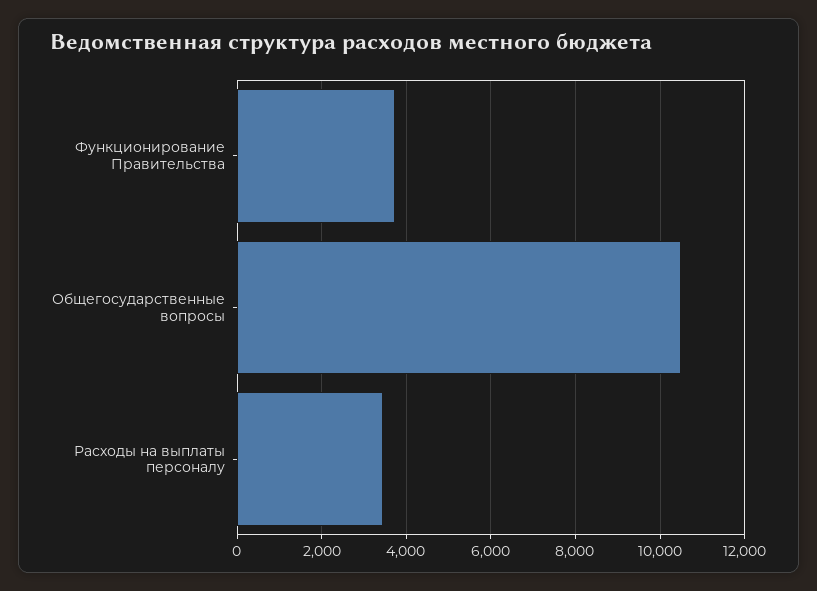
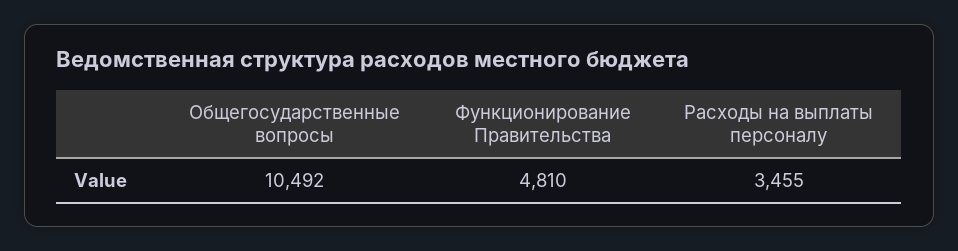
  {
-   "Функционирование Правительства": 3800,
+   "Функционирование Правительства": 4810,
    "Общегосударственные вопросы": 10492,
    "Расходы на выплаты персоналу": 3455
  }

